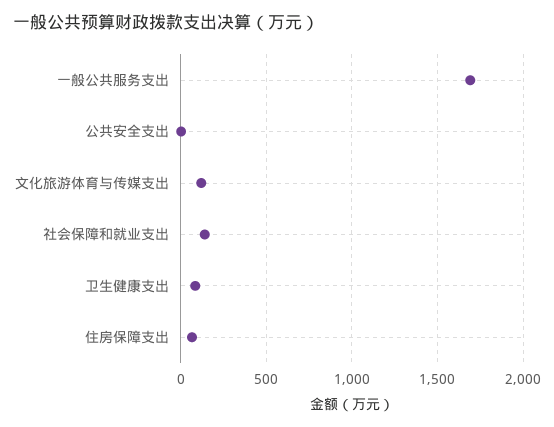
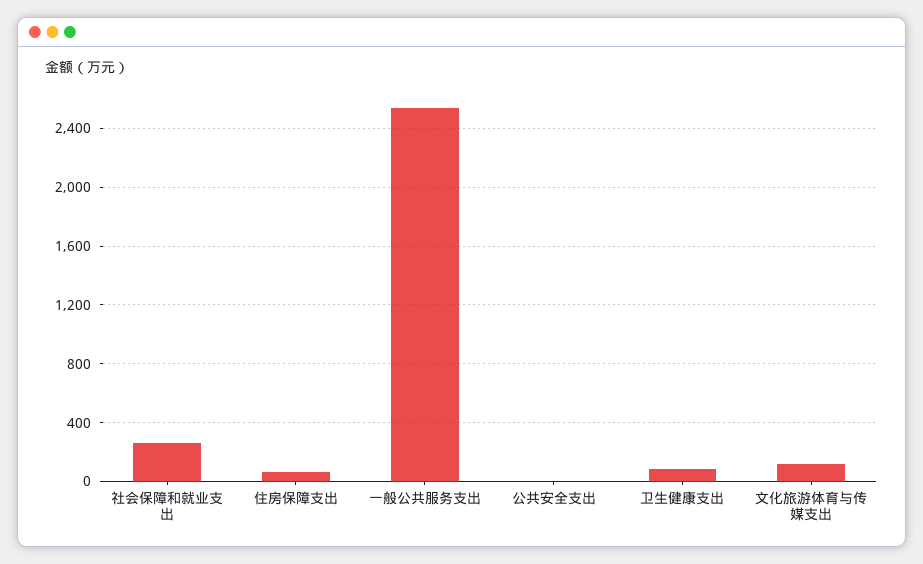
  {
-   "一般公共服务支出": 1700,
+   "一般公共服务支出": 2550,
    "公共安全支出": 0,
    "文化旅游体育与传媒支出": 100,
-   "社会保障和就业支出": 150,
+   "社会保障和就业支出": 250,
    "卫生健康支出": 100,
    "住房保障支出": 50
  }

